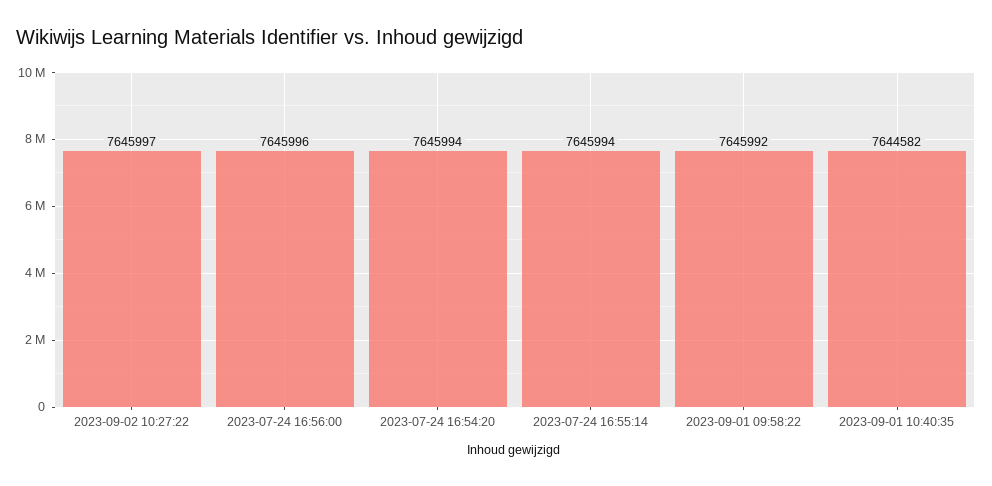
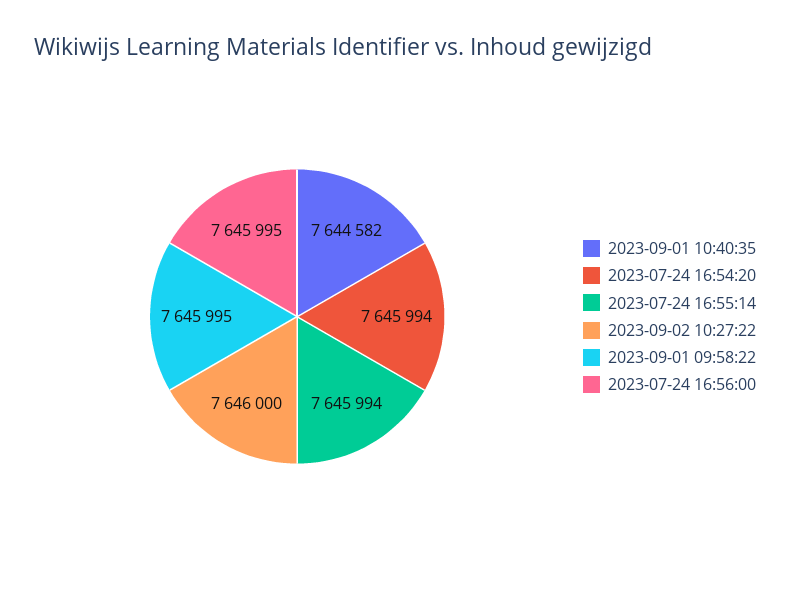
  {
-   "2023-09-02 10:27:22": 7645997,
+   "2023-09-02 10:27:22": 7646000,
-   "2023-07-24 16:56:00": 7645996,
+   "2023-07-24 16:56:00": 7645995,
    "2023-07-24 16:54:20": 7645994,
    "2023-07-24 16:55:14": 7645994,
-   "2023-09-01 09:58:22": 7645992,
+   "2023-09-01 09:58:22": 7645995,
    "2023-09-01 10:40:35": 7644582
  }

